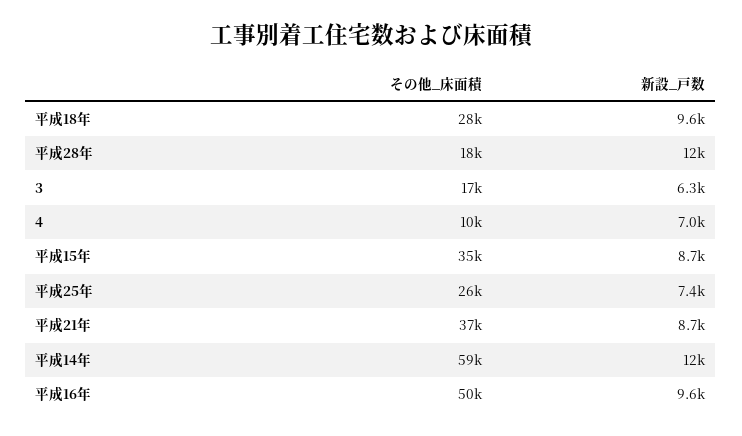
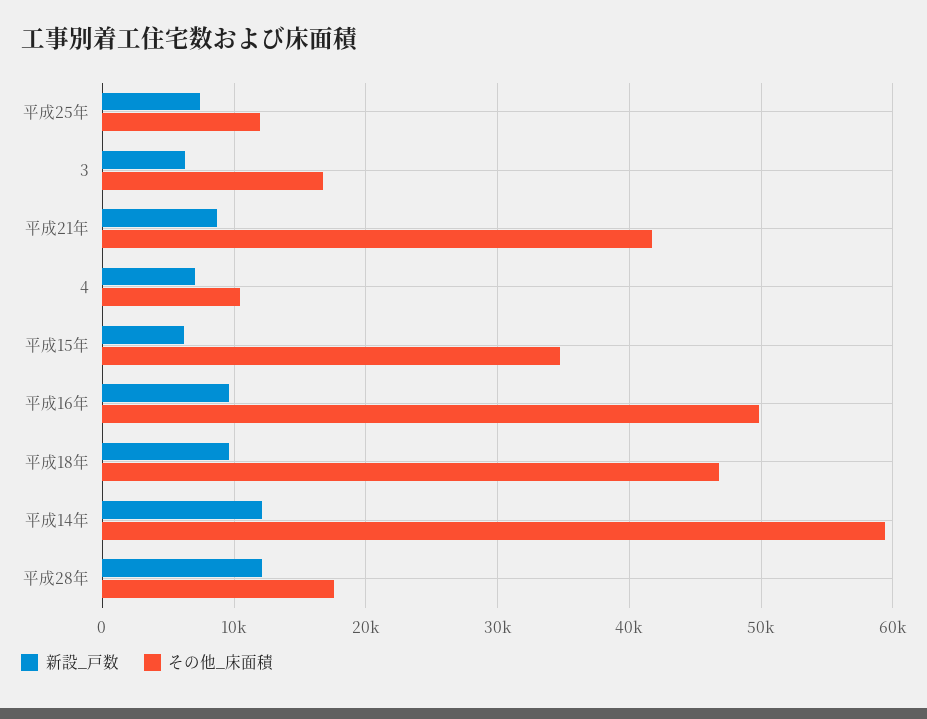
  {
    "その他_床面積": {
-     "平成18年": 28000,
+     "平成18年": 47000,
      "平成28年": 18000,
      "3": 17000,
      "4": 10000,
      "平成15年": 35000,
-     "平成25年": 26000,
+     "平成25年": 12000,
-     "平成21年": 37000,
+     "平成21年": 42000,
      "平成14年": 59000,
      "平成16年": 50000
    },
    "新設_戸数": {
      "平成18年": 9600,
      "平成28年": 12000,
      "3": 6300,
      "4": 7000,
-     "平成15年": 8700,
+     "平成15年": 6000,
      "平成25年": 7400,
      "平成21年": 8700,
      "平成14年": 12000,
      "平成16年": 9600
    }
  }

